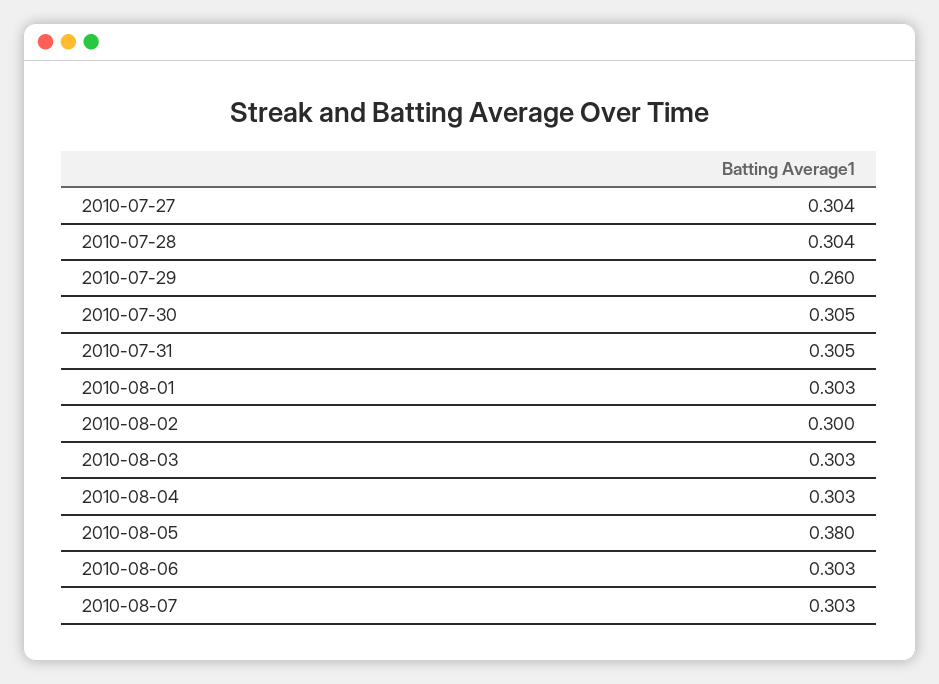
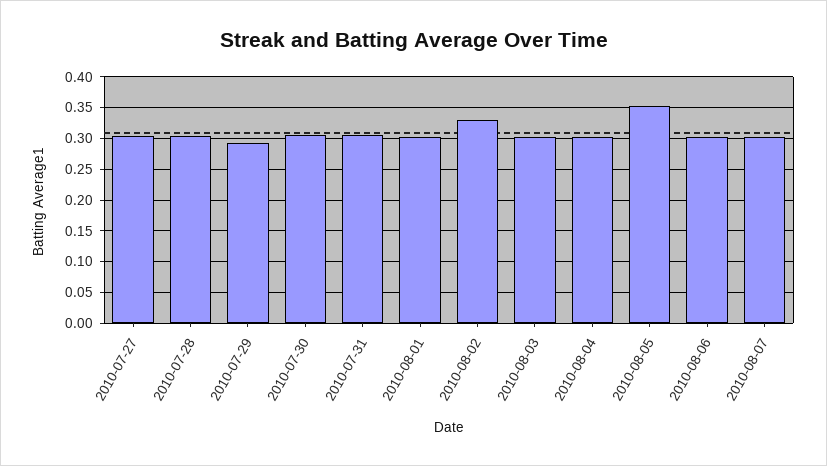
  {
    "2010-07-27": 0.304,
    "2010-07-28": 0.304,
-   "2010-07-29": 0.26,
+   "2010-07-29": 0.29,
    "2010-07-30": 0.305,
    "2010-07-31": 0.305,
    "2010-08-01": 0.303,
-   "2010-08-02": 0.3,
+   "2010-08-02": 0.33,
    "2010-08-03": 0.303,
    "2010-08-04": 0.303,
-   "2010-08-05": 0.38,
+   "2010-08-05": 0.35,
    "2010-08-06": 0.303,
    "2010-08-07": 0.303
  }

